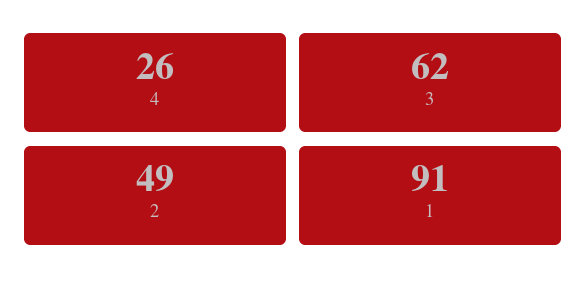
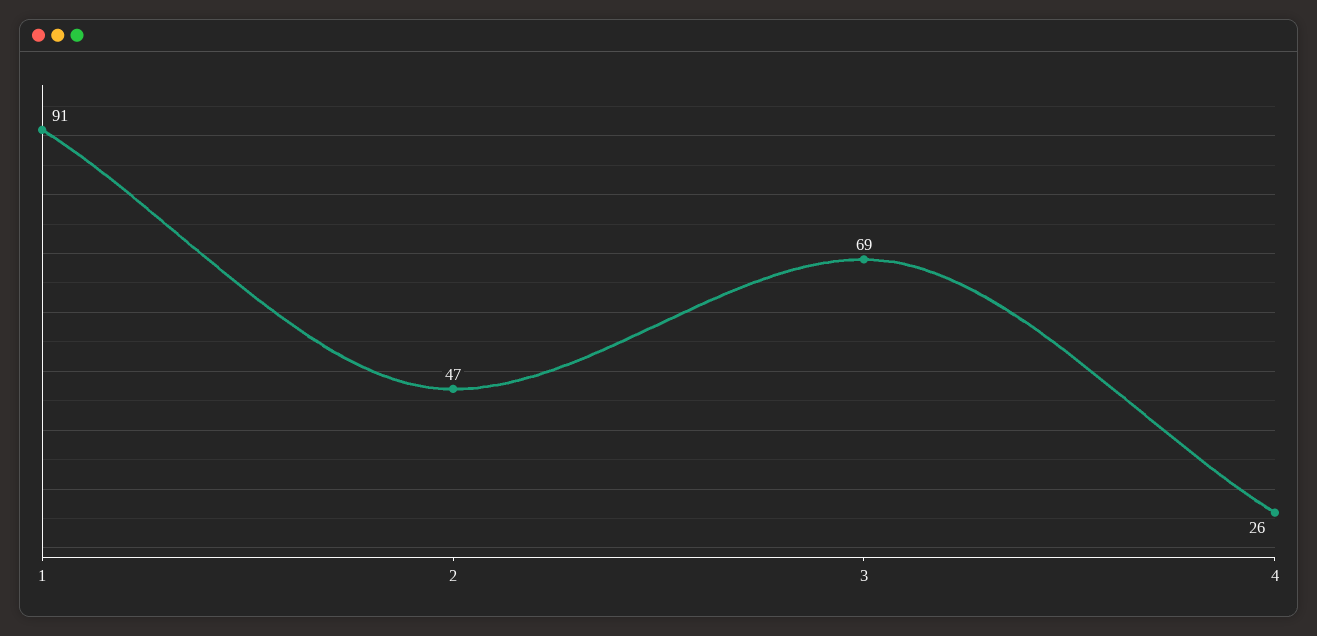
  {
    "4": 26,
-   "3": 62,
+   "3": 69,
-   "2": 49,
+   "2": 47,
    "1": 91
  }

